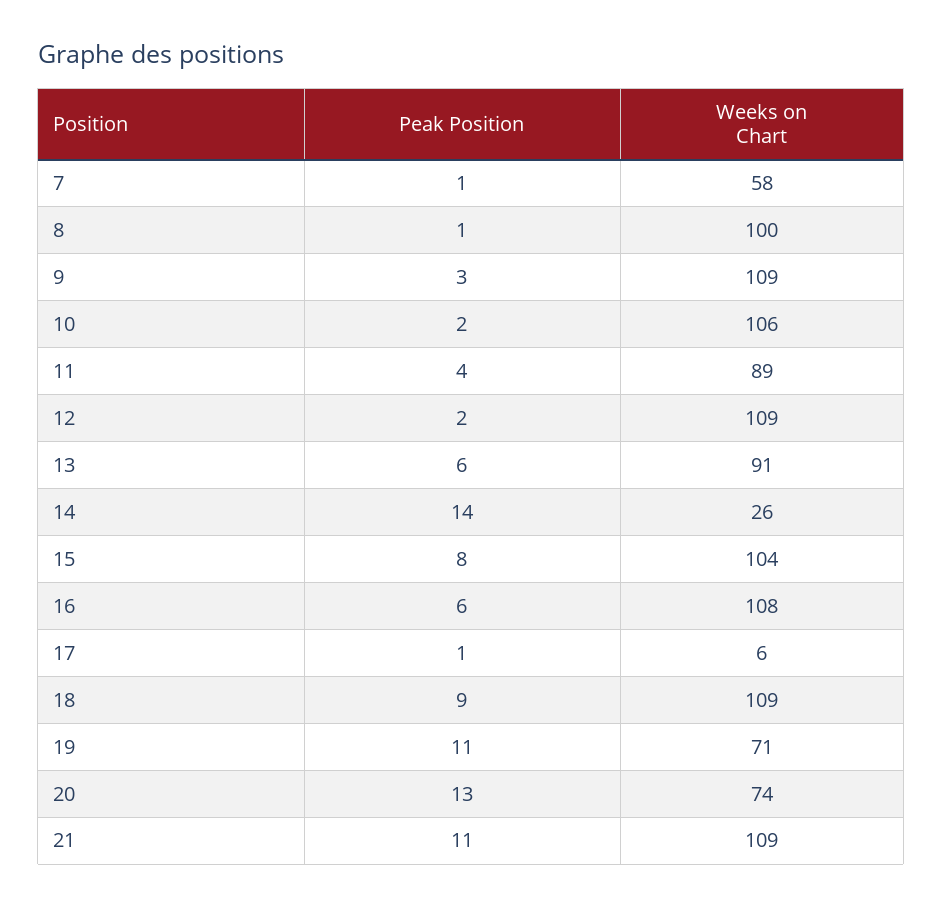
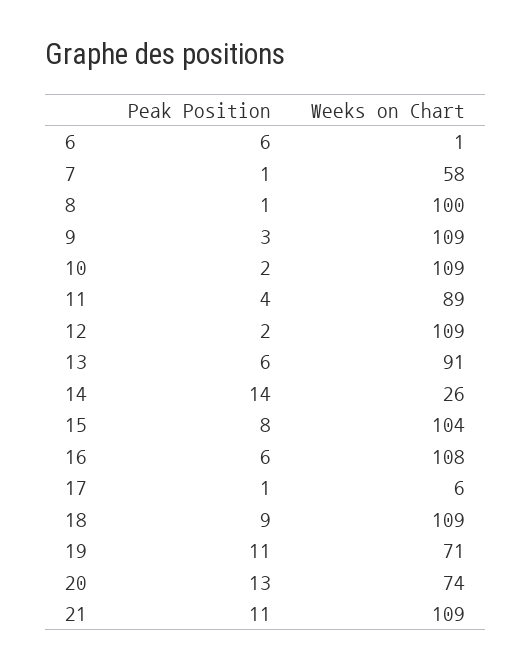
  {
    "Peak Position": {
      "7": 1,
      "8": 1,
      "9": 3,
      "10": 2,
      "11": 4,
      "12": 2,
      "13": 6,
      "14": 14,
      "15": 8,
      "16": 6,
      "17": 1,
      "18": 9,
      "19": 11,
      "20": 13,
-     "21": 11
+     "21": 11,
+     "6": 6
    },
    "Weeks on Chart": {
      "7": 58,
      "8": 100,
      "9": 109,
-     "10": 106,
+     "10": 109,
      "11": 89,
      "12": 109,
      "13": 91,
      "14": 26,
      "15": 104,
      "16": 108,
      "17": 6,
      "18": 109,
      "19": 71,
      "20": 74,
-     "21": 109
+     "21": 109,
+     "6": 1
    }
  }

